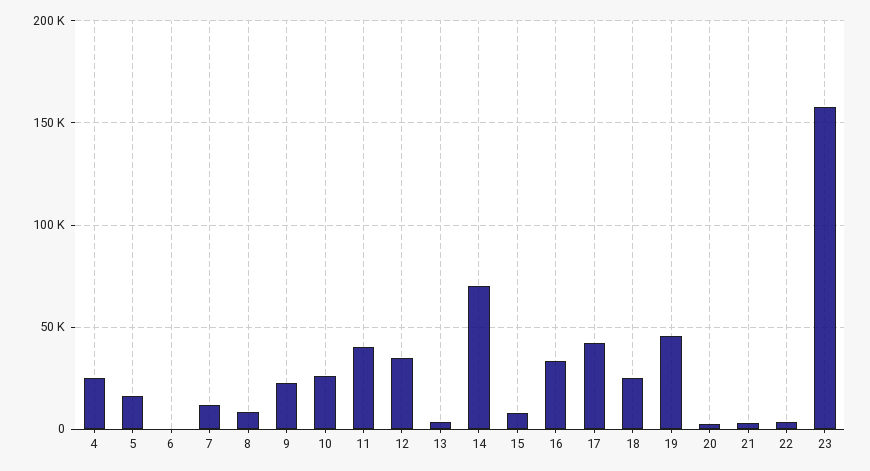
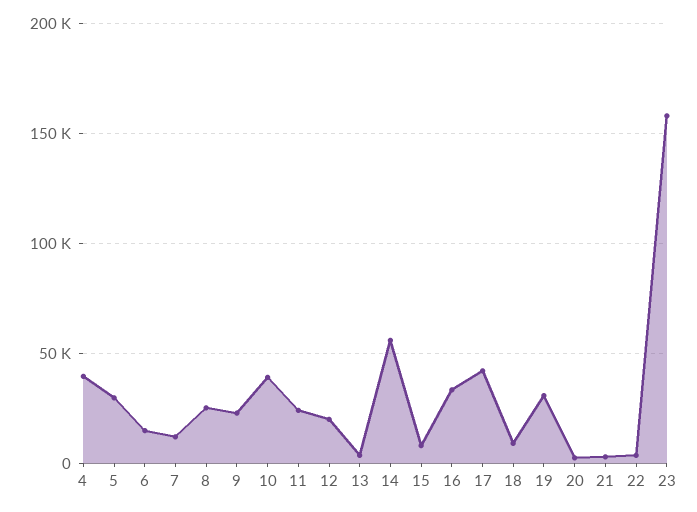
  {
-   "4": 25000,
+   "4": 40000,
-   "5": 15000,
+   "5": 30000,
-   "6": 0,
+   "6": 15000,
    "7": 10000,
-   "8": 10000,
+   "8": 25000,
    "9": 25000,
-   "10": 25000,
+   "10": 40000,
-   "11": 40000,
+   "11": 25000,
-   "12": 35000,
+   "12": 20000,
    "13": 5000,
-   "14": 70000,
+   "14": 55000,
    "15": 10000,
    "16": 35000,
    "17": 40000,
-   "18": 25000,
+   "18": 10000,
-   "19": 45000,
+   "19": 30000,
    "20": 0,
    "21": 5000,
    "22": 5000,
    "23": 160000
  }

